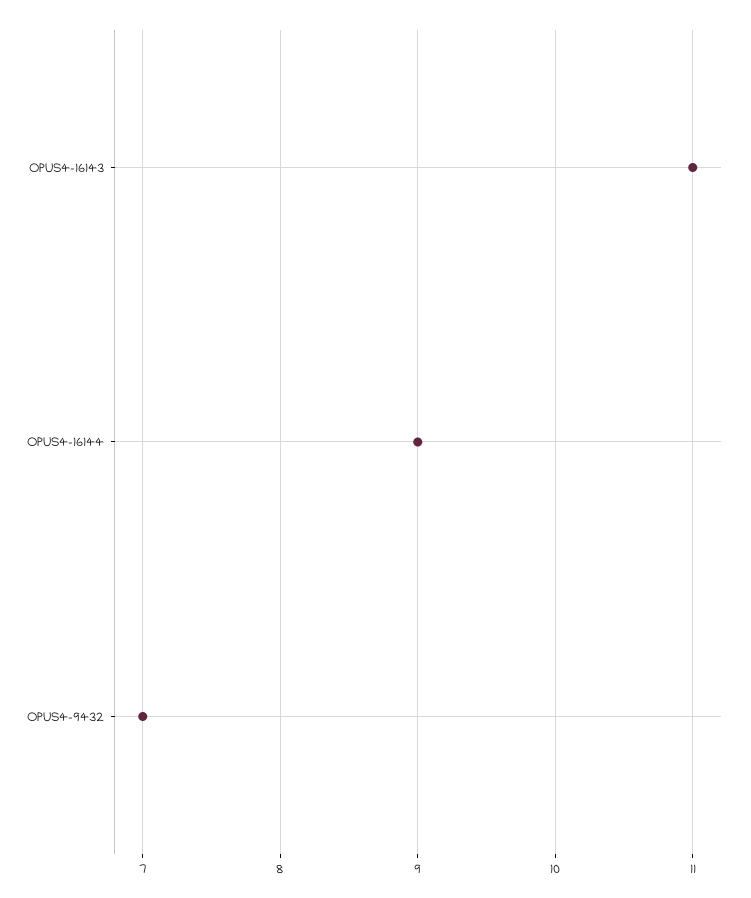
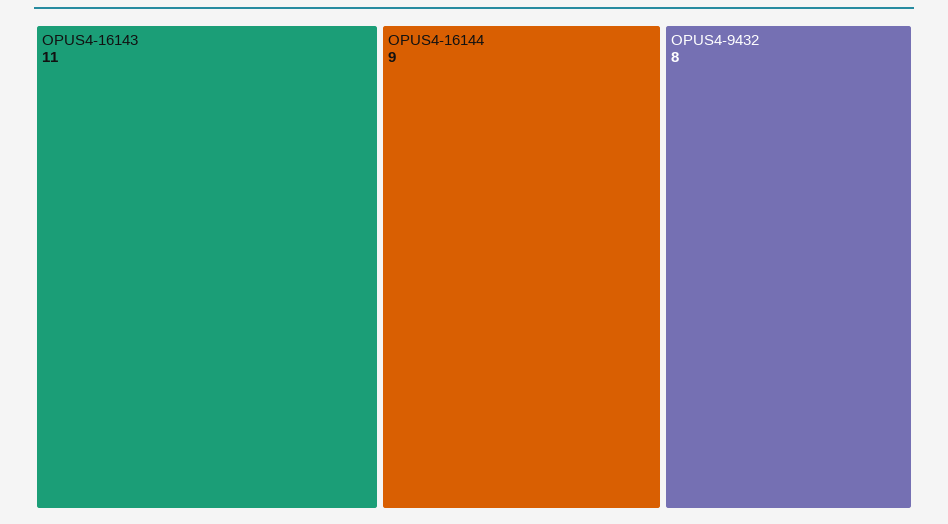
  {
    "OPUS4-16143": 11,
    "OPUS4-16144": 9,
-   "OPUS4-9432": 7
+   "OPUS4-9432": 8
  }

